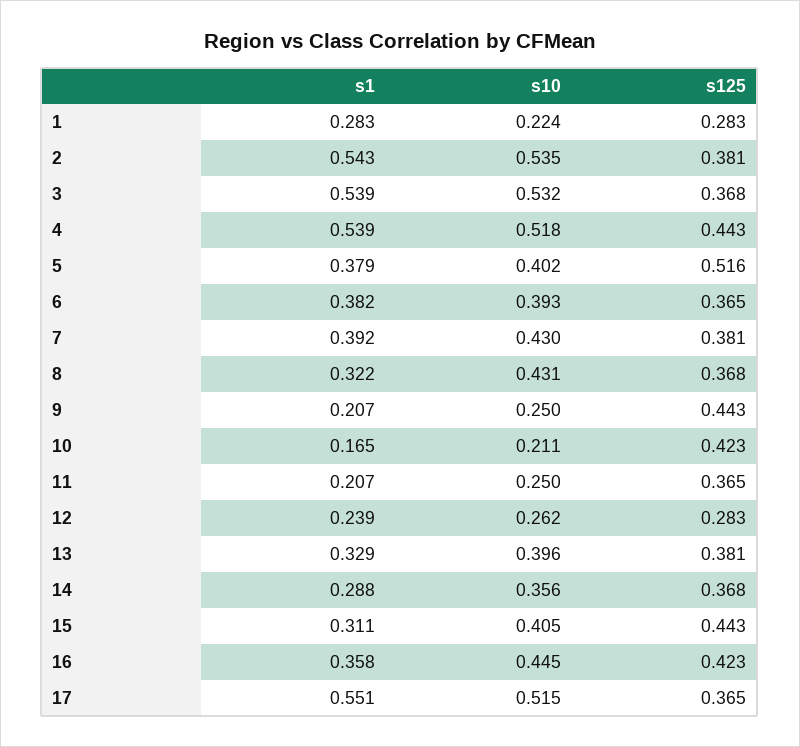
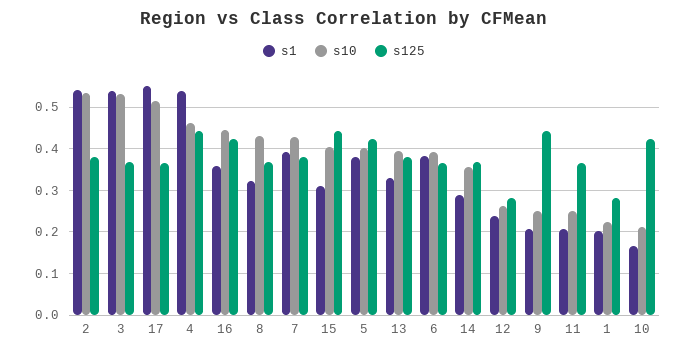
  {
    "s1": {
-     "1": 0.283,
+     "1": 0.2,
      "2": 0.543,
      "3": 0.539,
      "4": 0.539,
      "5": 0.379,
      "6": 0.382,
      "7": 0.392,
      "8": 0.322,
      "9": 0.207,
      "10": 0.165,
      "11": 0.207,
      "12": 0.239,
      "13": 0.329,
      "14": 0.288,
      "15": 0.311,
      "16": 0.358,
      "17": 0.551
    },
    "s10": {
      "1": 0.224,
      "2": 0.535,
      "3": 0.532,
-     "4": 0.518,
+     "4": 0.46,
      "5": 0.402,
      "6": 0.393,
      "7": 0.43,
      "8": 0.431,
      "9": 0.25,
      "10": 0.211,
      "11": 0.25,
      "12": 0.262,
      "13": 0.396,
      "14": 0.356,
      "15": 0.405,
      "16": 0.445,
      "17": 0.515
    },
    "s125": {
      "1": 0.283,
      "2": 0.381,
      "3": 0.368,
      "4": 0.443,
-     "5": 0.516,
+     "5": 0.42,
      "6": 0.365,
      "7": 0.381,
      "8": 0.368,
      "9": 0.443,
      "10": 0.423,
      "11": 0.365,
      "12": 0.283,
      "13": 0.381,
      "14": 0.368,
      "15": 0.443,
      "16": 0.423,
      "17": 0.365
    }
  }

